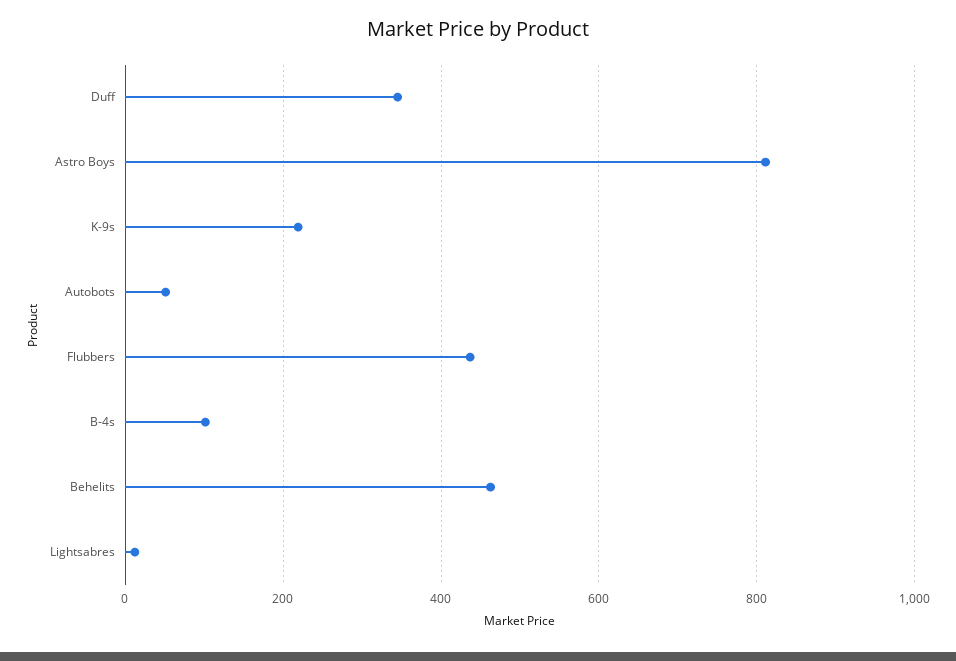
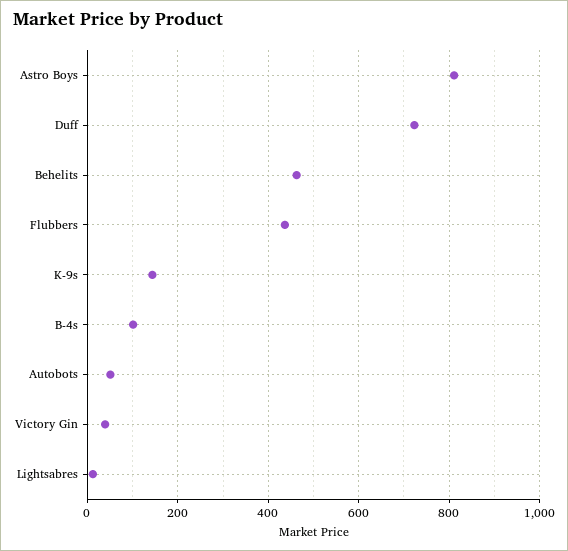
  {
-   "Duff": 340,
+   "Duff": 720,
    "Astro Boys": 820,
-   "K-9s": 220,
+   "K-9s": 140,
    "Autobots": 60,
    "Flubbers": 440,
    "B-4s": 100,
    "Behelits": 460,
-   "Lightsabres": 20
+   "Lightsabres": 20,
+   "Victory Gin": 40
  }

